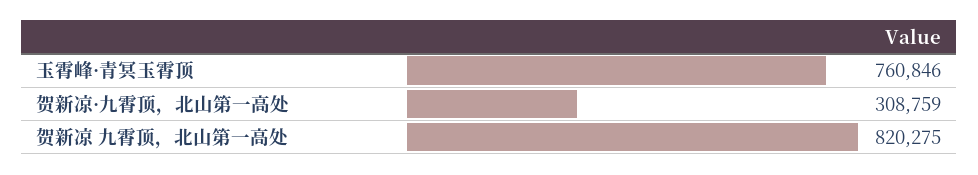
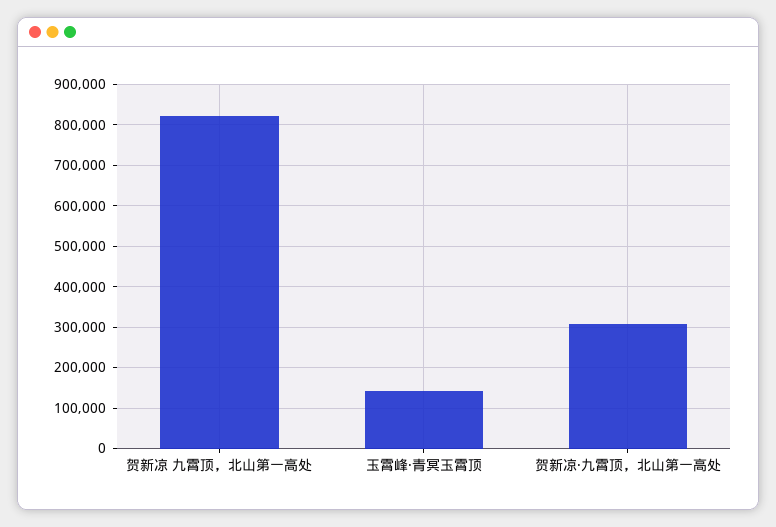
  {
-   "玉霄峰·青冥玉霄顶": 760846,
+   "玉霄峰·青冥玉霄顶": 140000,
    "贺新凉·九霄顶，北山第一高处": 308759,
    "贺新凉 九霄顶，北山第一高处": 820275
  }

